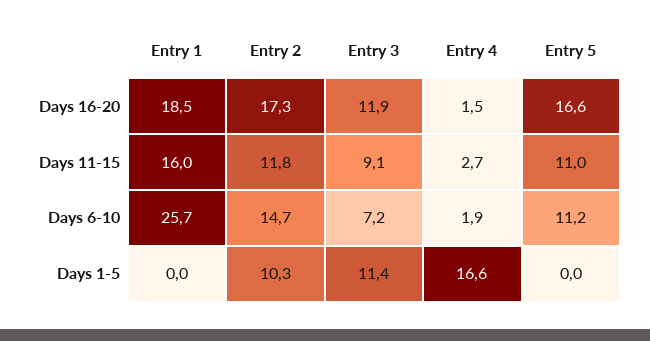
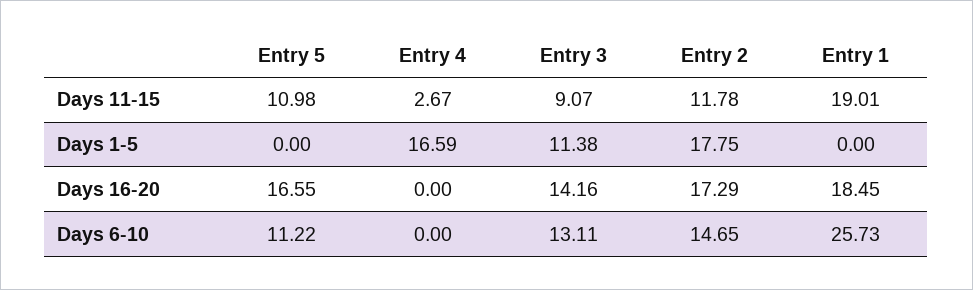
  {
    "Entry 1": {
      "Days 16-20": 18.45,
-     "Days 11-15": 16,
+     "Days 11-15": 19.01,
      "Days 6-10": 25.73,
      "Days 1-5": 0
    },
    "Entry 2": {
      "Days 16-20": 17.29,
      "Days 11-15": 11.78,
      "Days 6-10": 14.65,
-     "Days 1-5": 10.3
+     "Days 1-5": 17.75
    },
    "Entry 3": {
-     "Days 16-20": 11.9,
+     "Days 16-20": 14.16,
      "Days 11-15": 9.07,
-     "Days 6-10": 7.2,
+     "Days 6-10": 13.11,
      "Days 1-5": 11.38
    },
    "Entry 4": {
-     "Days 16-20": 1.5,
+     "Days 16-20": 0,
      "Days 11-15": 2.67,
-     "Days 6-10": 1.9,
+     "Days 6-10": 0,
      "Days 1-5": 16.59
    },
    "Entry 5": {
      "Days 16-20": 16.55,
      "Days 11-15": 10.98,
      "Days 6-10": 11.22,
      "Days 1-5": 0
    }
  }

